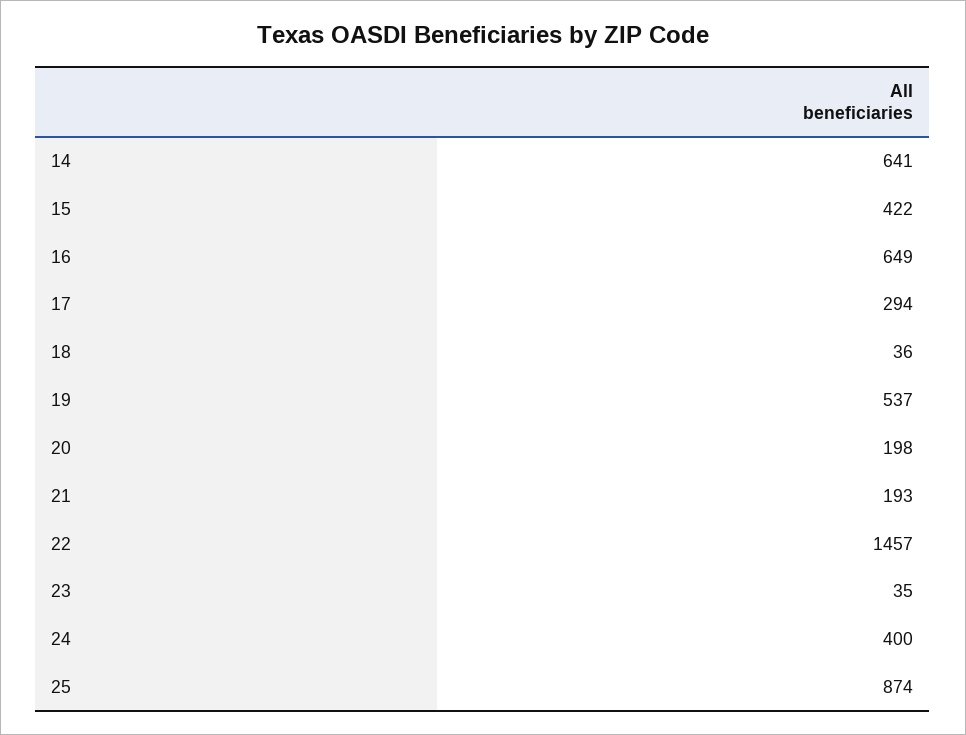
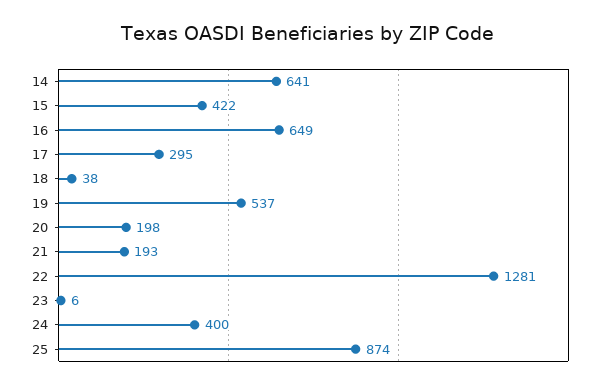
  {
    "14": 641,
    "15": 422,
    "16": 649,
-   "17": 294,
+   "17": 295,
-   "18": 36,
+   "18": 38,
    "19": 537,
    "20": 198,
    "21": 193,
-   "22": 1457,
+   "22": 1281,
-   "23": 35,
+   "23": 6,
    "24": 400,
    "25": 874
  }

